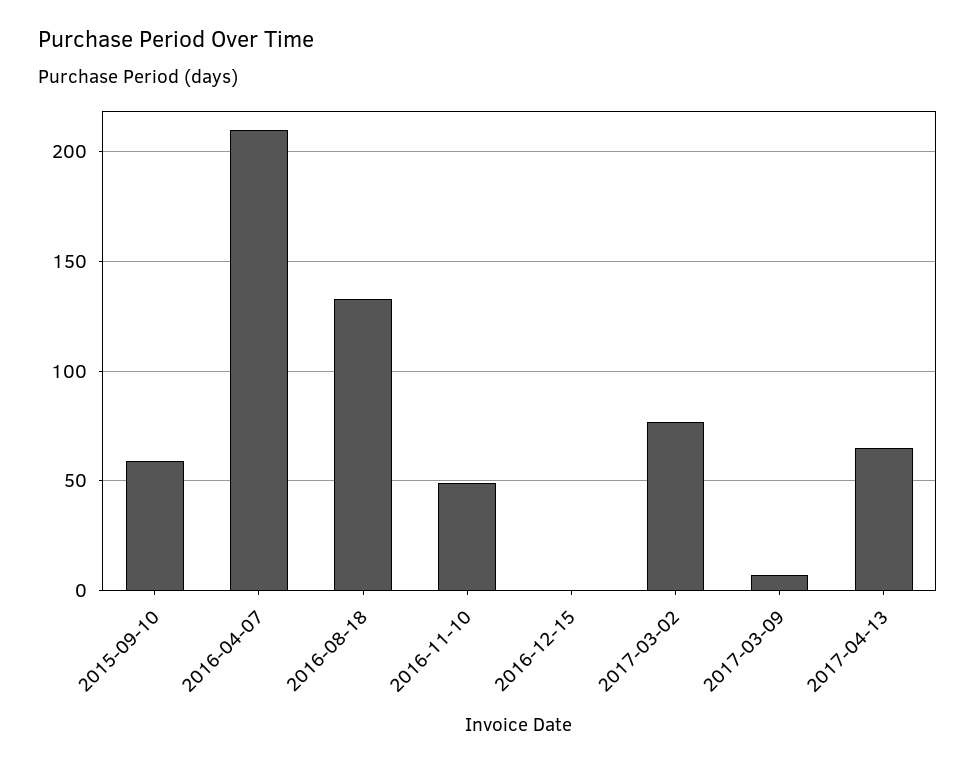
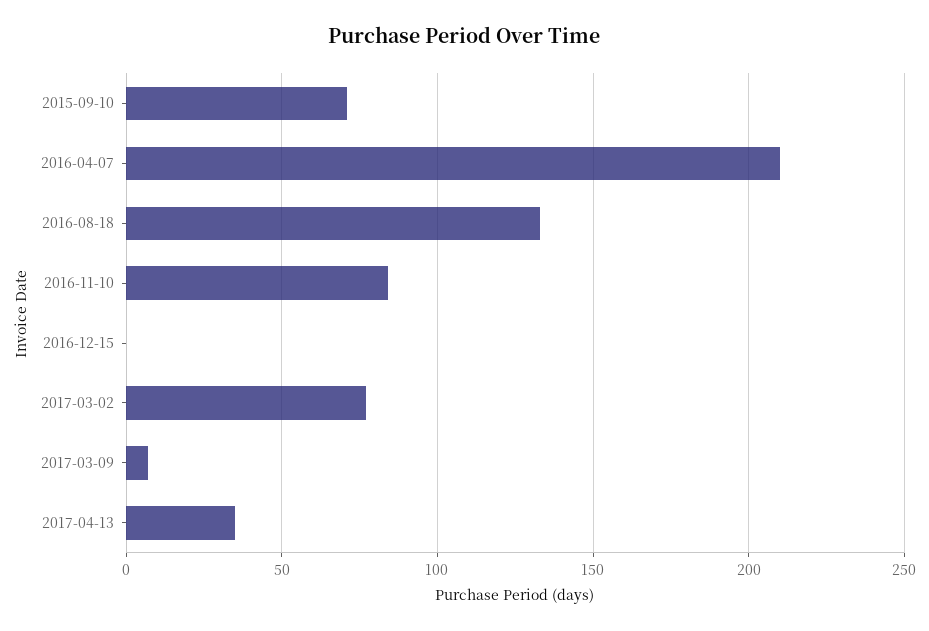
  {
-   "2015-09-10": 60,
+   "2015-09-10": 70,
    "2016-04-07": 210,
    "2016-08-18": 135,
-   "2016-11-10": 50,
+   "2016-11-10": 85,
    "2016-12-15": 0,
    "2017-03-02": 75,
    "2017-03-09": 5,
-   "2017-04-13": 65
+   "2017-04-13": 35
  }

